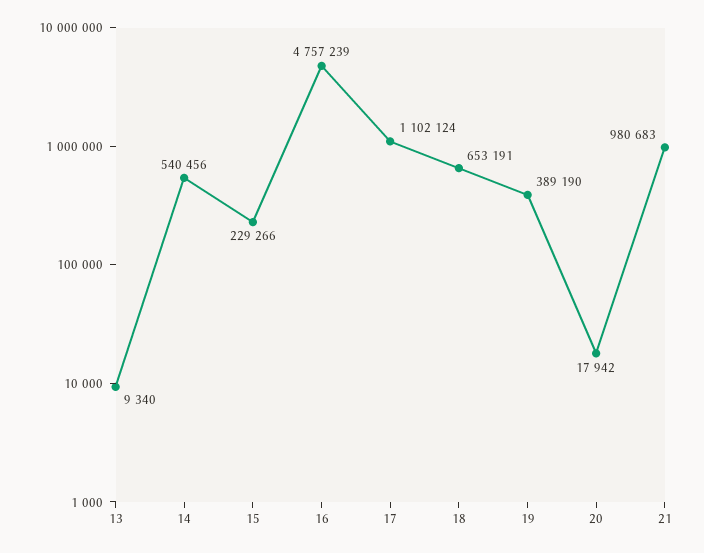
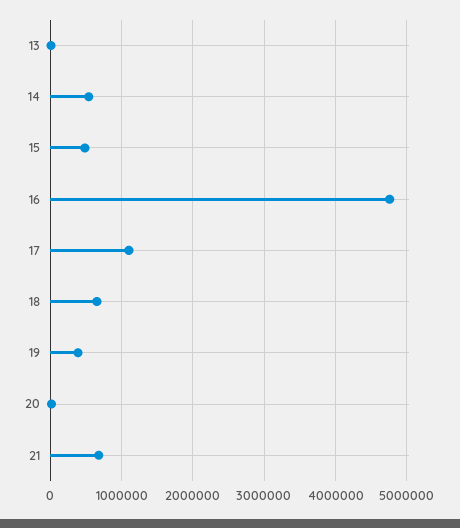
  {
    "13": 9340,
    "14": 540456,
-   "15": 229266,
+   "15": 500000,
    "16": 4757239,
    "17": 1102124,
    "18": 653191,
    "19": 389190,
    "20": 17942,
-   "21": 980683
+   "21": 700000
  }

